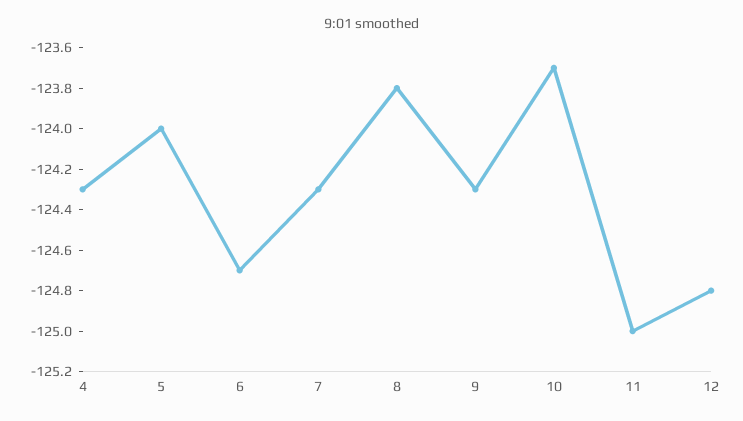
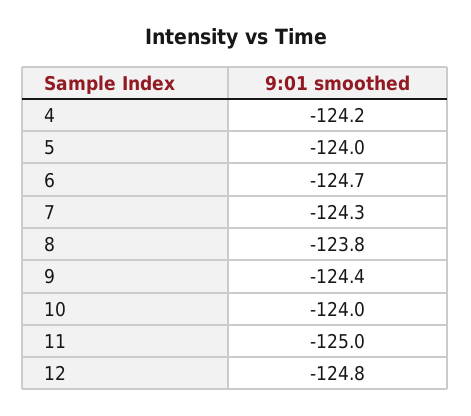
  {
-   "4": -124.3,
+   "4": -124.2,
    "5": -124,
    "6": -124.7,
    "7": -124.3,
    "8": -123.8,
-   "9": -124.3,
+   "9": -124.4,
-   "10": -123.7,
+   "10": -124,
    "11": -125,
    "12": -124.8
  }

